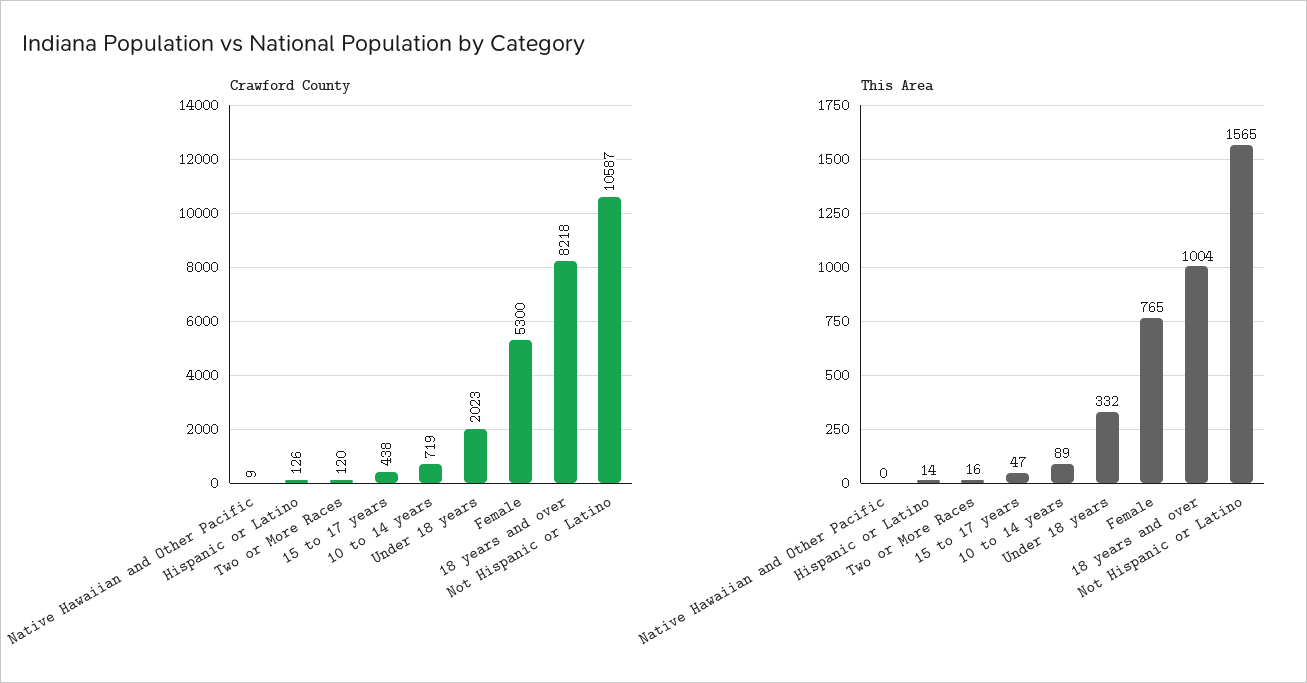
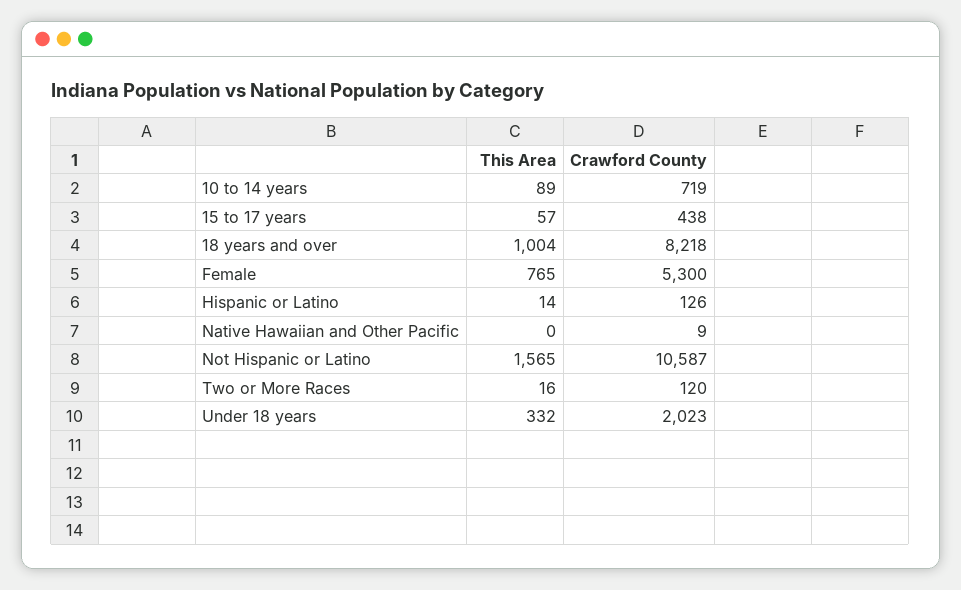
  {
    "Crawford County": {
      "Native Hawaiian and Other Pacific": 9,
      "Hispanic or Latino": 126,
      "Two or More Races": 120,
      "15 to 17 years": 438,
      "10 to 14 years": 719,
      "Under 18 years": 2023,
      "Female": 5300,
      "18 years and over": 8218,
      "Not Hispanic or Latino": 10587
    },
    "This Area": {
      "Native Hawaiian and Other Pacific": 0,
      "Hispanic or Latino": 14,
      "Two or More Races": 16,
-     "15 to 17 years": 47,
+     "15 to 17 years": 57,
      "10 to 14 years": 89,
      "Under 18 years": 332,
      "Female": 765,
      "18 years and over": 1004,
      "Not Hispanic or Latino": 1565
    }
  }

